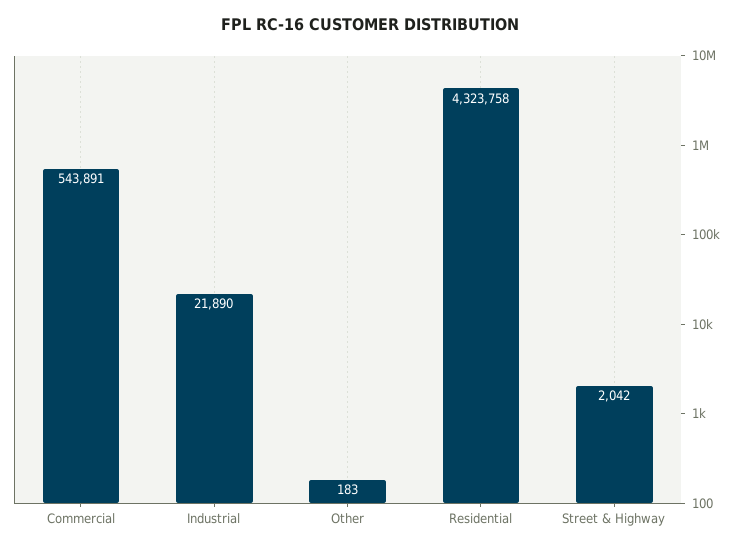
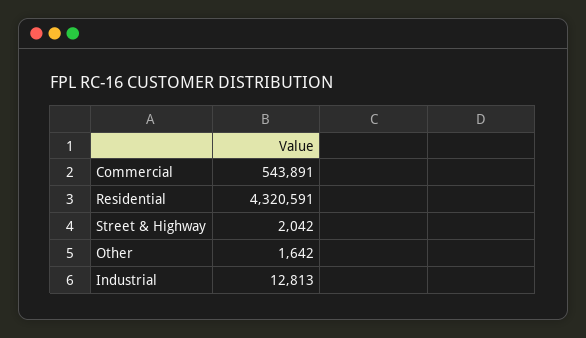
  {
    "Commercial": 543891,
-   "Industrial": 21890,
+   "Industrial": 12813,
-   "Other": 183,
+   "Other": 1642,
-   "Residential": 4323758,
+   "Residential": 4320591,
    "Street & Highway": 2042
  }

